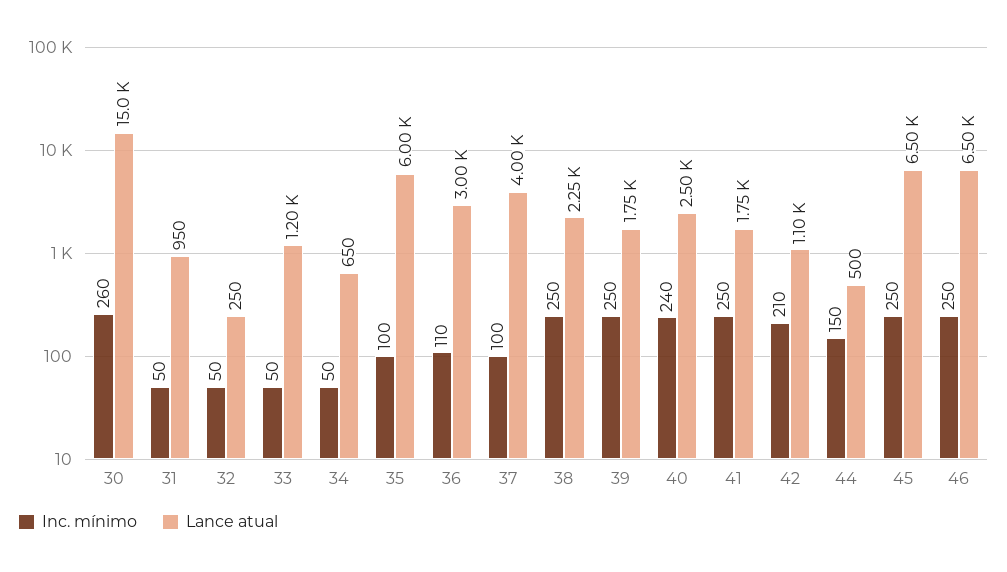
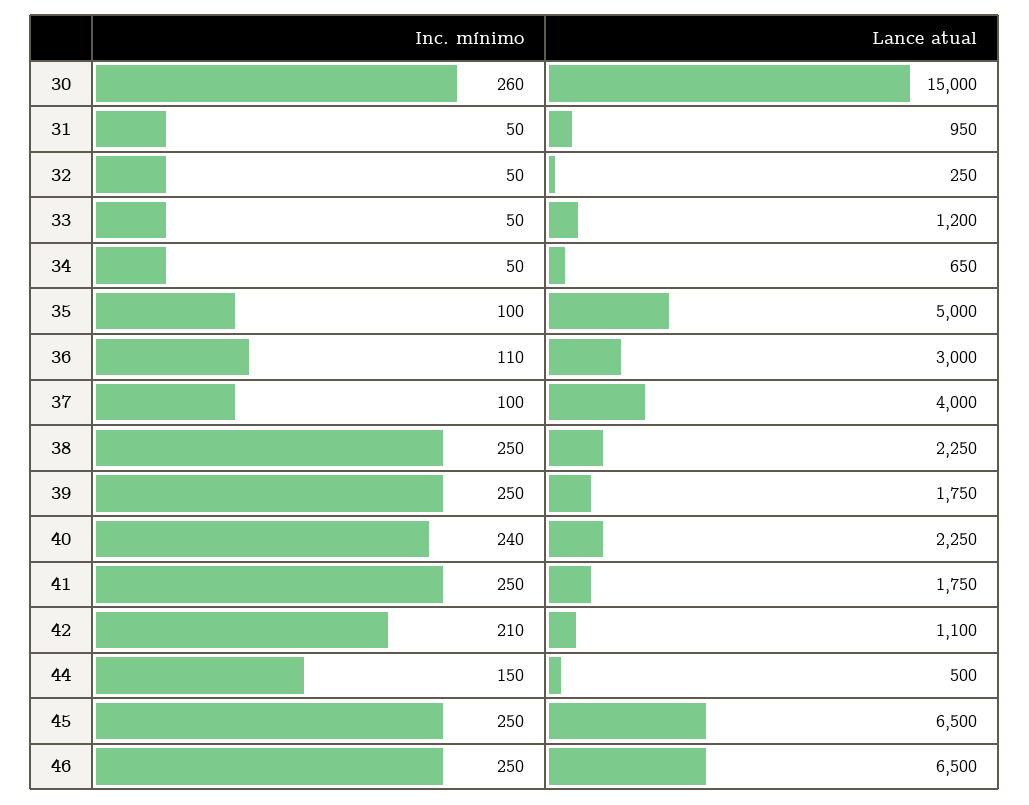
  {
    "Inc. mínimo": {
      "30": 260,
      "31": 50,
      "32": 50,
      "33": 50,
      "34": 50,
      "35": 100,
      "36": 110,
      "37": 100,
      "38": 250,
      "39": 250,
      "40": 240,
      "41": 250,
      "42": 210,
      "44": 150,
      "45": 250,
      "46": 250
    },
    "Lance atual": {
      "30": 15000,
      "31": 950,
      "32": 250,
      "33": 1200,
      "34": 650,
-     "35": 6000,
+     "35": 5000,
      "36": 3000,
      "37": 4000,
      "38": 2250,
      "39": 1750,
-     "40": 2500,
+     "40": 2250,
      "41": 1750,
      "42": 1100,
      "44": 500,
      "45": 6500,
      "46": 6500
    }
  }

